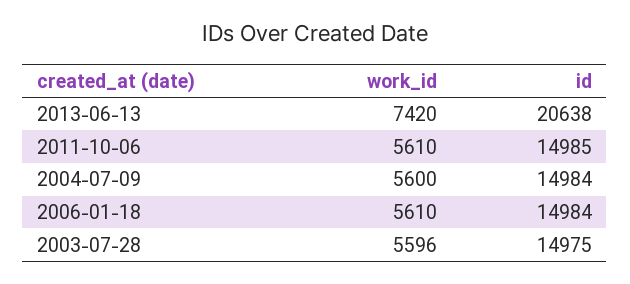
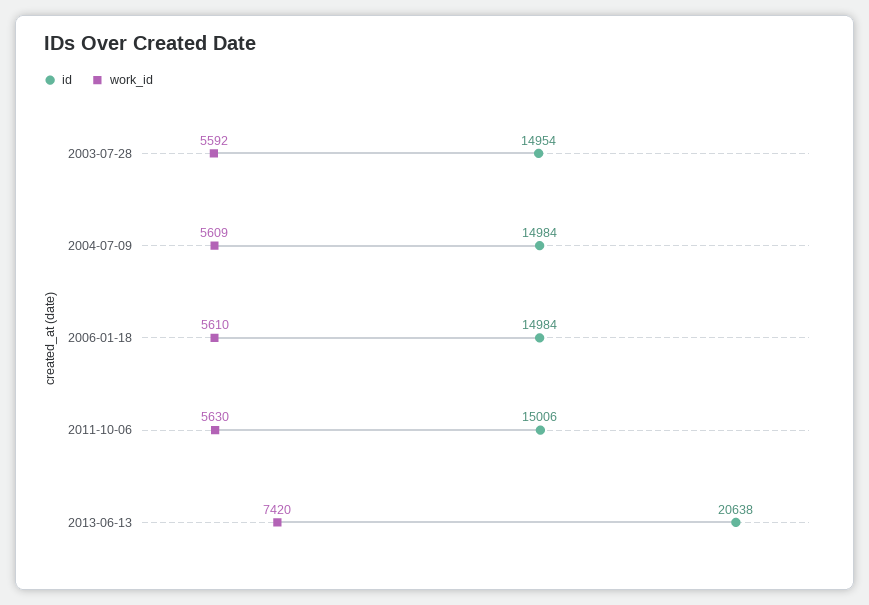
  {
    "work_id": {
      "2013-06-13": 7420,
-     "2011-10-06": 5610,
+     "2011-10-06": 5630,
-     "2004-07-09": 5600,
+     "2004-07-09": 5609,
      "2006-01-18": 5610,
-     "2003-07-28": 5596
+     "2003-07-28": 5592
    },
    "id": {
      "2013-06-13": 20638,
-     "2011-10-06": 14985,
+     "2011-10-06": 15006,
      "2004-07-09": 14984,
      "2006-01-18": 14984,
-     "2003-07-28": 14975
+     "2003-07-28": 14954
    }
  }

